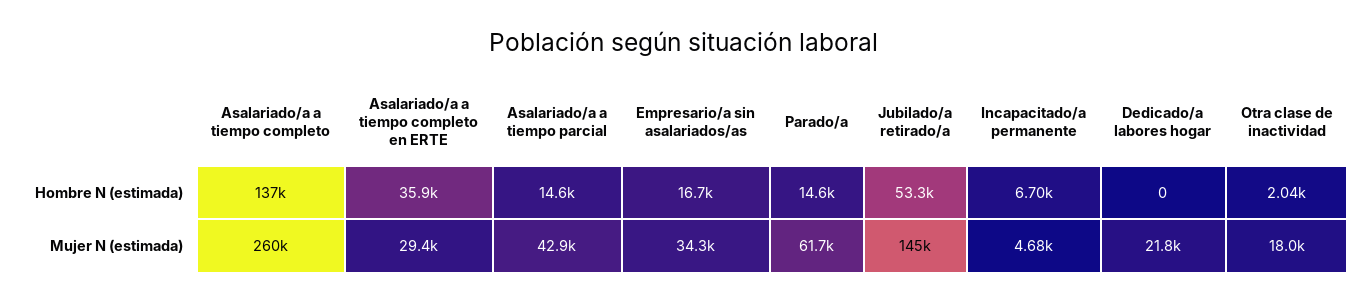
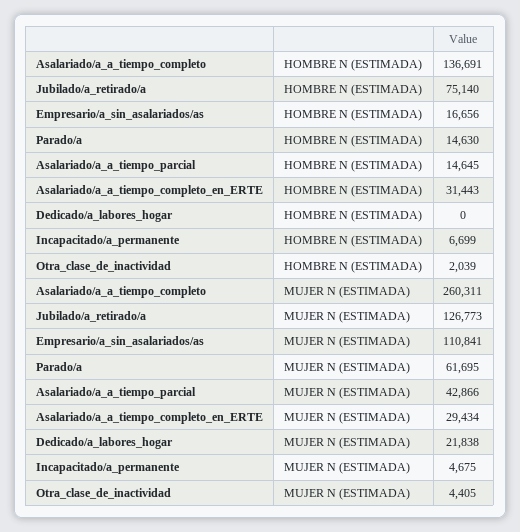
  {
    "Asalariado/a a tiempo completo": {
      "Hombre N (estimada)": 136691,
      "Mujer N (estimada)": 260311
    },
    "Asalariado/a a tiempo completo en ERTE": {
-     "Hombre N (estimada)": 35900,
+     "Hombre N (estimada)": 31443,
      "Mujer N (estimada)": 29434
    },
    "Asalariado/a a tiempo parcial": {
      "Hombre N (estimada)": 14645,
      "Mujer N (estimada)": 42866
    },
    "Empresario/a sin asalariados/as": {
      "Hombre N (estimada)": 16656,
-     "Mujer N (estimada)": 34300
+     "Mujer N (estimada)": 110841
    },
    "Parado/a": {
      "Hombre N (estimada)": 14630,
      "Mujer N (estimada)": 61695
    },
    "Jubilado/a retirado/a": {
-     "Hombre N (estimada)": 53300,
+     "Hombre N (estimada)": 75140,
-     "Mujer N (estimada)": 145000
+     "Mujer N (estimada)": 126773
    },
    "Incapacitado/a permanente": {
      "Hombre N (estimada)": 6699,
      "Mujer N (estimada)": 4675
    },
    "Dedicado/a labores hogar": {
      "Hombre N (estimada)": 0,
      "Mujer N (estimada)": 21838
    },
    "Otra clase de inactividad": {
      "Hombre N (estimada)": 2039,
-     "Mujer N (estimada)": 18000
+     "Mujer N (estimada)": 4405
    }
  }

